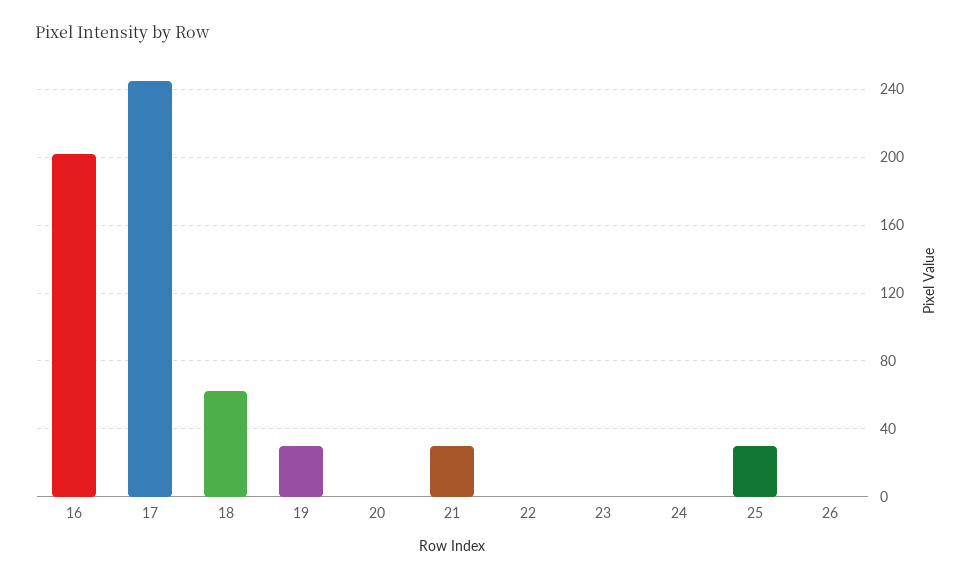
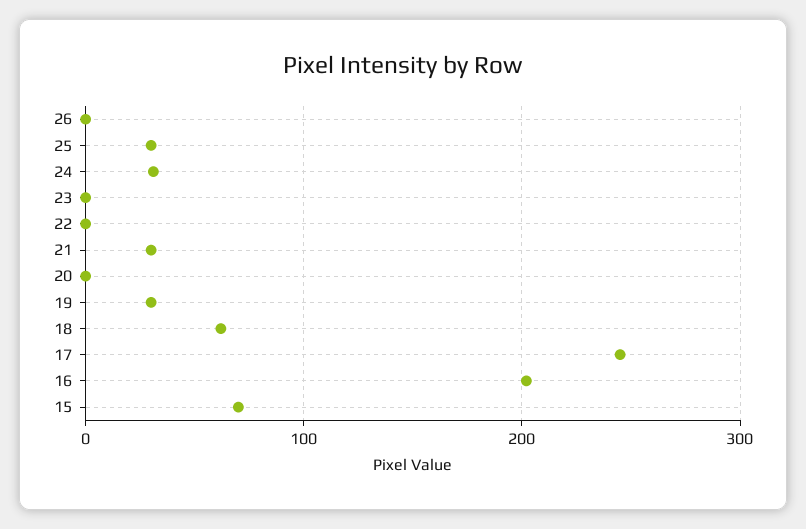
  {
    "16": 200,
    "17": 245,
    "18": 60,
    "19": 30,
    "20": 0,
    "21": 30,
    "22": 0,
    "23": 0,
-   "24": 0,
+   "24": 30,
    "25": 30,
-   "26": 0
+   "26": 0,
+   "15": 70
  }

